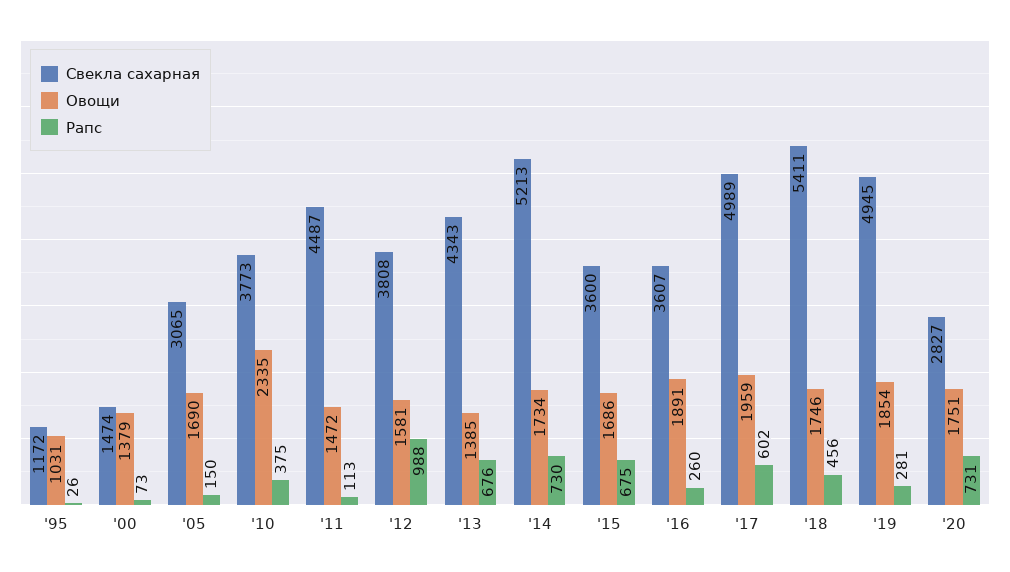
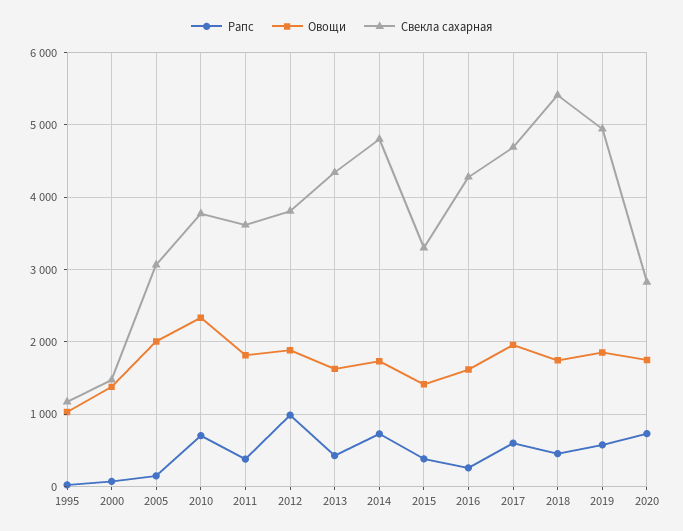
  {
    "Свекла сахарная": {
      "'95": 1172,
      "'00": 1474,
      "'05": 3065,
      "'10": 3773,
-     "'11": 4487,
+     "'11": 3600,
      "'12": 3808,
      "'13": 4343,
-     "'14": 5213,
+     "'14": 4800,
-     "'15": 3600,
+     "'15": 3300,
-     "'16": 3607,
+     "'16": 4300,
-     "'17": 4989,
+     "'17": 4700,
      "'18": 5411,
      "'19": 4945,
      "'20": 2827
    },
    "Овощи": {
      "'95": 1031,
      "'00": 1379,
-     "'05": 1690,
+     "'05": 2000,
      "'10": 2335,
-     "'11": 1472,
+     "'11": 1800,
-     "'12": 1581,
+     "'12": 1900,
-     "'13": 1385,
+     "'13": 1600,
      "'14": 1734,
-     "'15": 1686,
+     "'15": 1400,
-     "'16": 1891,
+     "'16": 1600,
      "'17": 1959,
      "'18": 1746,
      "'19": 1854,
      "'20": 1751
    },
    "Рапс": {
      "'95": 26,
      "'00": 73,
      "'05": 150,
-     "'10": 375,
+     "'10": 700,
-     "'11": 113,
+     "'11": 400,
      "'12": 988,
-     "'13": 676,
+     "'13": 400,
      "'14": 730,
-     "'15": 675,
+     "'15": 400,
      "'16": 260,
      "'17": 602,
      "'18": 456,
-     "'19": 281,
+     "'19": 600,
      "'20": 731
    }
  }

